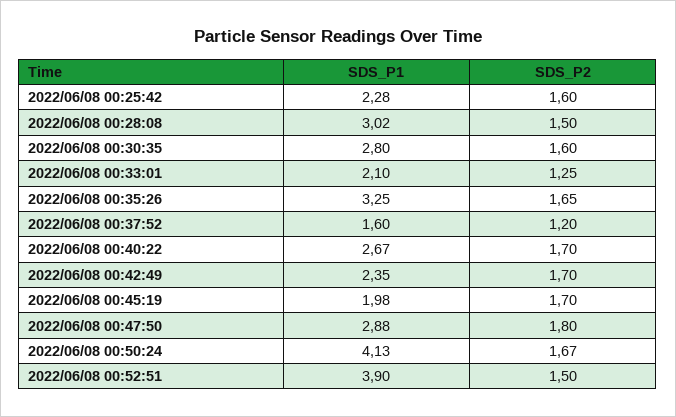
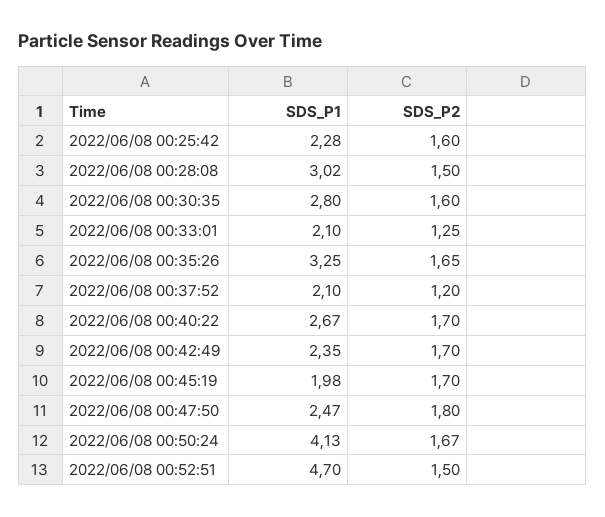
  {
    "SDS_P1": {
      "2022/06/08 00:25:42": 2.28,
      "2022/06/08 00:28:08": 3.02,
      "2022/06/08 00:30:35": 2.8,
      "2022/06/08 00:33:01": 2.1,
      "2022/06/08 00:35:26": 3.25,
-     "2022/06/08 00:37:52": 1.6,
+     "2022/06/08 00:37:52": 2.1,
      "2022/06/08 00:40:22": 2.67,
      "2022/06/08 00:42:49": 2.35,
      "2022/06/08 00:45:19": 1.98,
-     "2022/06/08 00:47:50": 2.88,
+     "2022/06/08 00:47:50": 2.47,
      "2022/06/08 00:50:24": 4.13,
-     "2022/06/08 00:52:51": 3.9
+     "2022/06/08 00:52:51": 4.7
    },
    "SDS_P2": {
      "2022/06/08 00:25:42": 1.6,
      "2022/06/08 00:28:08": 1.5,
      "2022/06/08 00:30:35": 1.6,
      "2022/06/08 00:33:01": 1.25,
      "2022/06/08 00:35:26": 1.65,
      "2022/06/08 00:37:52": 1.2,
      "2022/06/08 00:40:22": 1.7,
      "2022/06/08 00:42:49": 1.7,
      "2022/06/08 00:45:19": 1.7,
      "2022/06/08 00:47:50": 1.8,
      "2022/06/08 00:50:24": 1.67,
      "2022/06/08 00:52:51": 1.5
    }
  }

